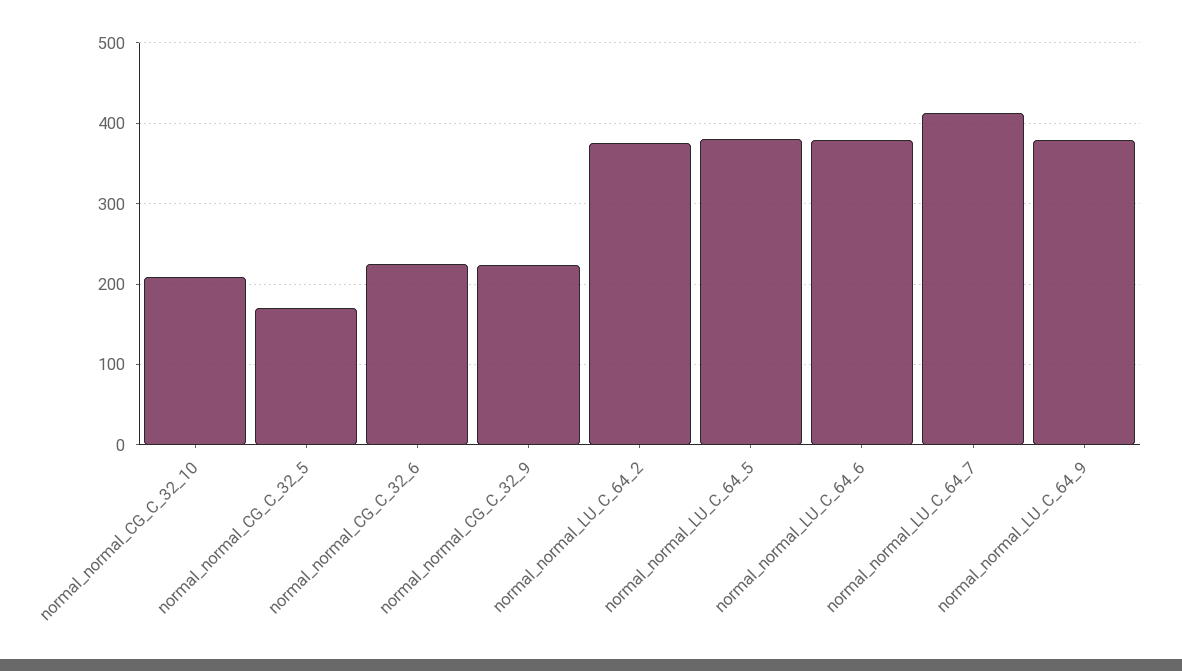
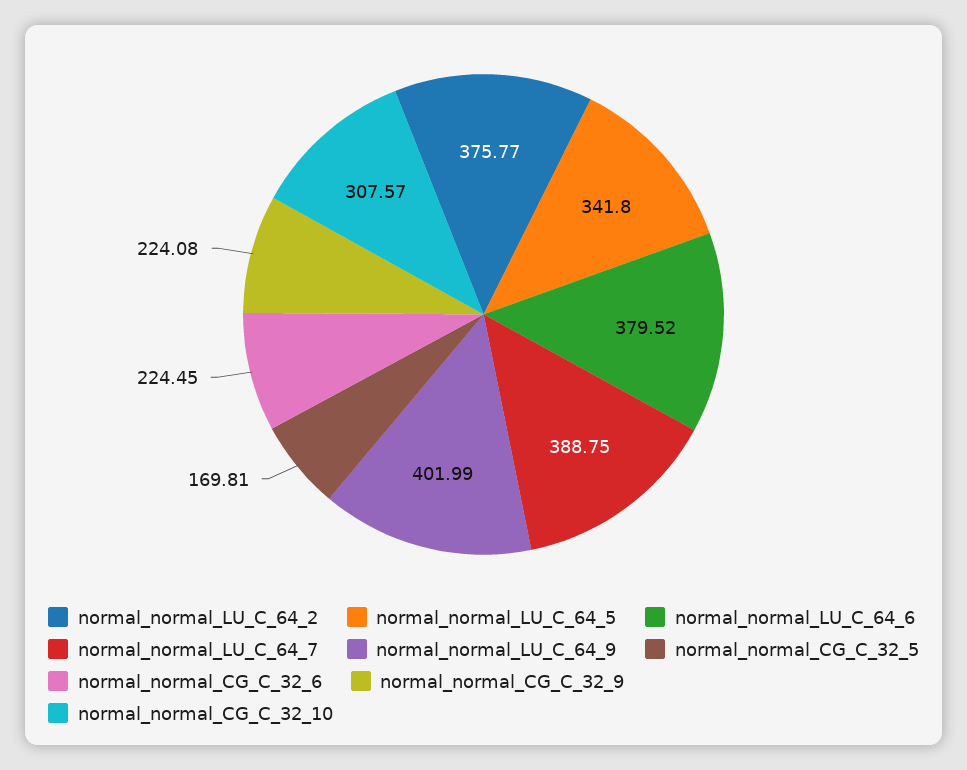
  {
-   "normal_normal_CG_C_32_10": 210,
+   "normal_normal_CG_C_32_10": 307.57,
    "normal_normal_CG_C_32_5": 169.81,
    "normal_normal_CG_C_32_6": 224.45,
    "normal_normal_CG_C_32_9": 224.08,
    "normal_normal_LU_C_64_2": 375.77,
-   "normal_normal_LU_C_64_5": 380,
+   "normal_normal_LU_C_64_5": 341.8,
    "normal_normal_LU_C_64_6": 379.52,
-   "normal_normal_LU_C_64_7": 410,
+   "normal_normal_LU_C_64_7": 388.75,
-   "normal_normal_LU_C_64_9": 380
+   "normal_normal_LU_C_64_9": 401.99
  }

